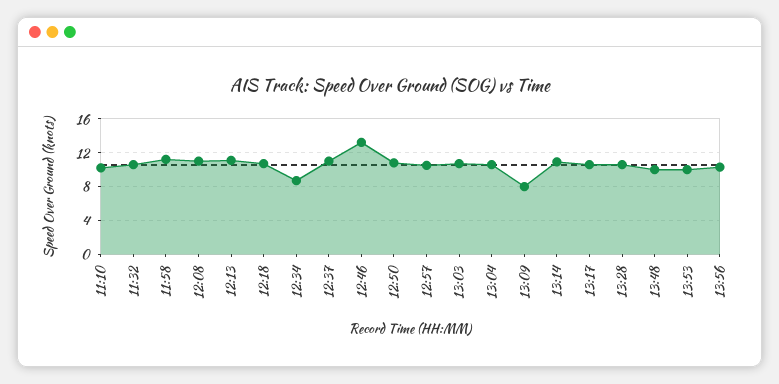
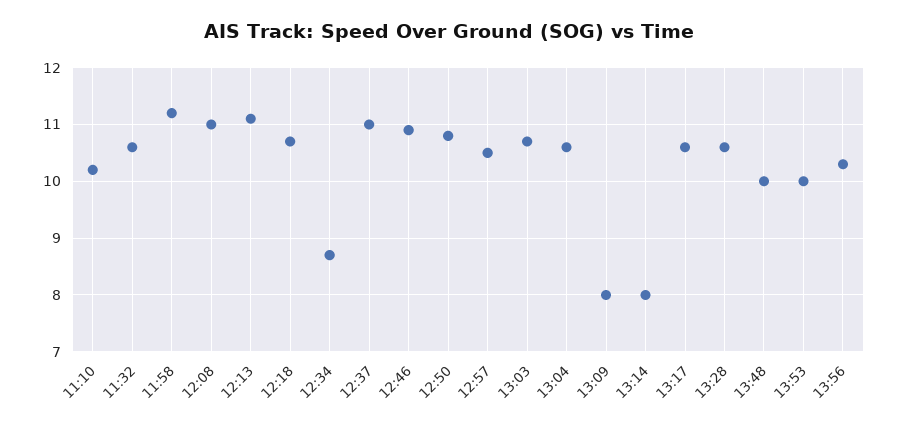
  {
    "11:10": 10,
    "11:32": 10.5,
    "11:58": 11,
    "12:08": 11,
    "12:13": 11,
    "12:18": 10.5,
    "12:34": 8.5,
    "12:37": 11,
-   "12:46": 13,
+   "12:46": 11,
    "12:50": 11,
    "12:57": 10.5,
    "13:03": 10.5,
    "13:04": 10.5,
    "13:09": 8,
-   "13:14": 11,
+   "13:14": 8,
    "13:17": 10.5,
    "13:28": 10.5,
    "13:48": 10,
    "13:53": 10,
    "13:56": 10.5
  }

